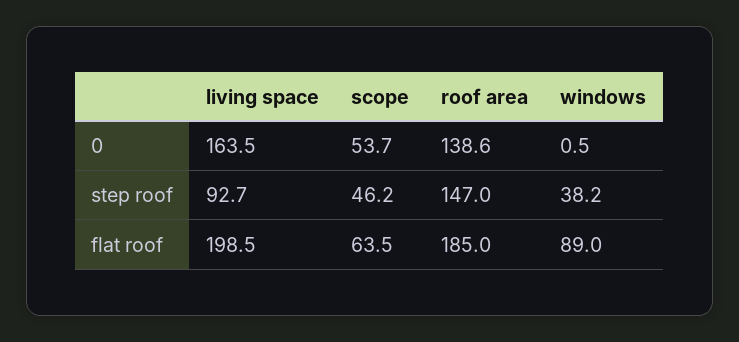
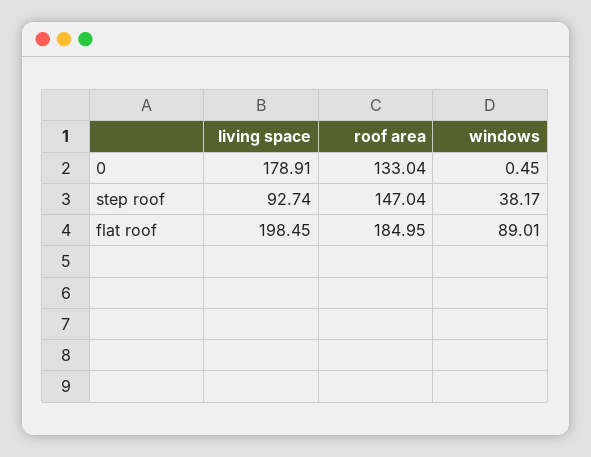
  {
    "living space": {
-     "0": 163.5,
+     "0": 178.91,
      "step roof": 92.74,
      "flat roof": 198.45
    },
-   "scope": {
-     "0": 53.7,
-     "step roof": 46.2,
-     "flat roof": 63.5
-   },
    "roof area": {
-     "0": 138.6,
+     "0": 133.04,
      "step roof": 147.04,
      "flat roof": 184.95
    },
    "windows": {
      "0": 0.45,
      "step roof": 38.17,
      "flat roof": 89.01
    }
  }

